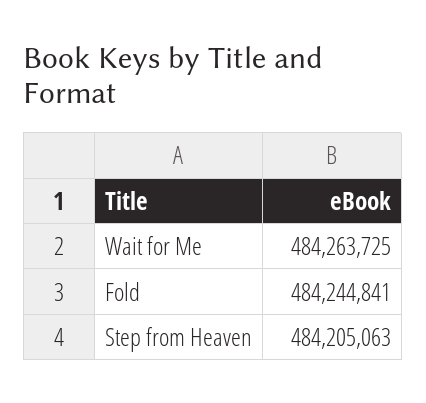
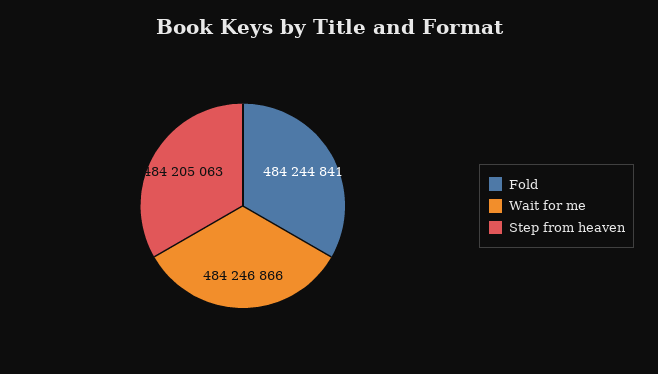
  {
-   "Wait for Me": 484263725,
+   "Wait for Me": 484246866,
    "Fold": 484244841,
    "Step from Heaven": 484205063
  }

